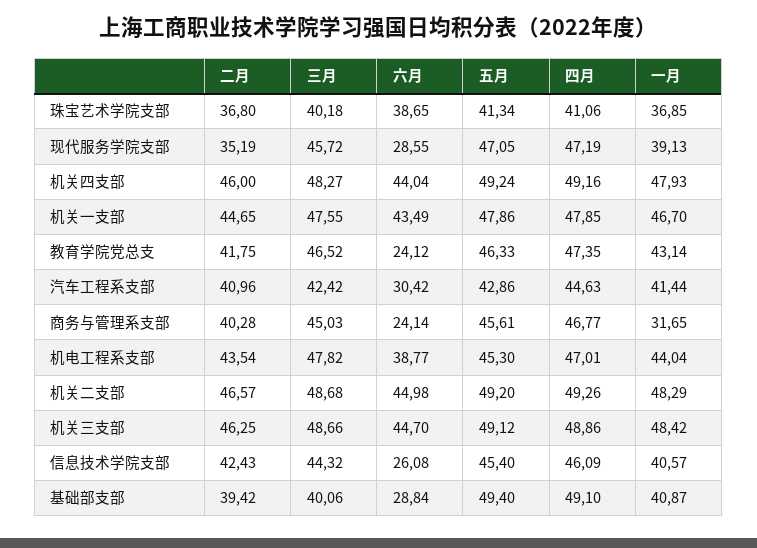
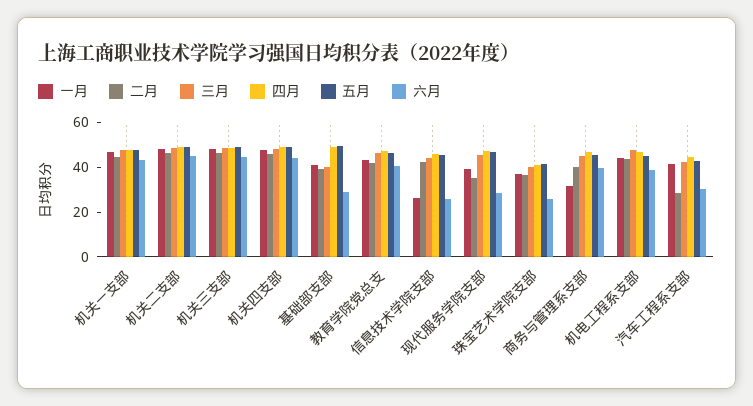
  {
    "二月": {
      "珠宝艺术学院支部": 36.8,
      "现代服务学院支部": 35.19,
      "机关四支部": 46,
      "机关一支部": 44.65,
      "教育学院党总支": 41.75,
-     "汽车工程系支部": 40.96,
+     "汽车工程系支部": 30,
      "商务与管理系支部": 40.28,
      "机电工程系支部": 43.54,
      "机关二支部": 46.57,
      "机关三支部": 46.25,
      "信息技术学院支部": 42.43,
      "基础部支部": 39.42
    },
    "三月": {
      "珠宝艺术学院支部": 40.18,
      "现代服务学院支部": 45.72,
      "机关四支部": 48.27,
      "机关一支部": 47.55,
      "教育学院党总支": 46.52,
      "汽车工程系支部": 42.42,
      "商务与管理系支部": 45.03,
      "机电工程系支部": 47.82,
      "机关二支部": 48.68,
      "机关三支部": 48.66,
      "信息技术学院支部": 44.32,
      "基础部支部": 40.06
    },
    "六月": {
-     "珠宝艺术学院支部": 38.65,
+     "珠宝艺术学院支部": 25,
      "现代服务学院支部": 28.55,
      "机关四支部": 44.04,
      "机关一支部": 43.49,
-     "教育学院党总支": 24.12,
+     "教育学院党总支": 40,
      "汽车工程系支部": 30.42,
-     "商务与管理系支部": 24.14,
+     "商务与管理系支部": 40,
      "机电工程系支部": 38.77,
      "机关二支部": 44.98,
      "机关三支部": 44.7,
      "信息技术学院支部": 26.08,
      "基础部支部": 28.84
    },
    "五月": {
      "珠宝艺术学院支部": 41.34,
      "现代服务学院支部": 47.05,
      "机关四支部": 49.24,
      "机关一支部": 47.86,
      "教育学院党总支": 46.33,
      "汽车工程系支部": 42.86,
      "商务与管理系支部": 45.61,
      "机电工程系支部": 45.3,
      "机关二支部": 49.2,
      "机关三支部": 49.12,
      "信息技术学院支部": 45.4,
      "基础部支部": 49.4
    },
    "四月": {
      "珠宝艺术学院支部": 41.06,
      "现代服务学院支部": 47.19,
      "机关四支部": 49.16,
      "机关一支部": 47.85,
      "教育学院党总支": 47.35,
      "汽车工程系支部": 44.63,
      "商务与管理系支部": 46.77,
      "机电工程系支部": 47.01,
      "机关二支部": 49.26,
      "机关三支部": 48.86,
      "信息技术学院支部": 46.09,
      "基础部支部": 49.1
    },
    "一月": {
      "珠宝艺术学院支部": 36.85,
      "现代服务学院支部": 39.13,
      "机关四支部": 47.93,
      "机关一支部": 46.7,
      "教育学院党总支": 43.14,
      "汽车工程系支部": 41.44,
      "商务与管理系支部": 31.65,
      "机电工程系支部": 44.04,
      "机关二支部": 48.29,
      "机关三支部": 48.42,
-     "信息技术学院支部": 40.57,
+     "信息技术学院支部": 25,
      "基础部支部": 40.87
    }
  }

